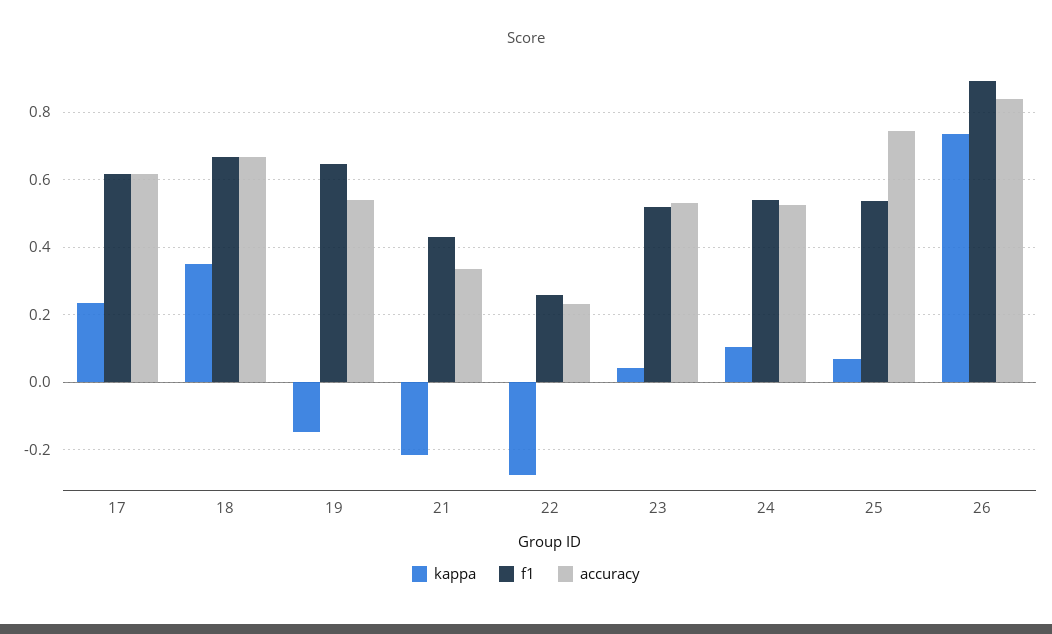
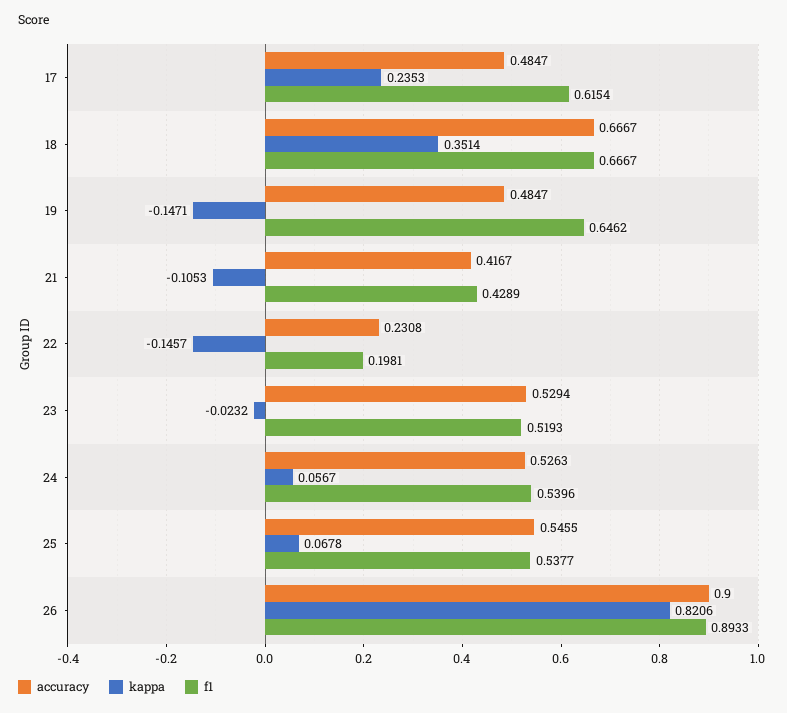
  {
    "kappa": {
      "17": 0.2353,
      "18": 0.3514,
      "19": -0.1471,
-     "21": -0.22,
+     "21": -0.1053,
-     "22": -0.28,
+     "22": -0.1457,
-     "23": 0.04,
+     "23": -0.0232,
-     "24": 0.1,
+     "24": 0.0567,
      "25": 0.0678,
-     "26": 0.74
+     "26": 0.8206
    },
    "f1": {
      "17": 0.6154,
      "18": 0.6667,
      "19": 0.6462,
      "21": 0.4289,
-     "22": 0.26,
+     "22": 0.1981,
      "23": 0.5193,
      "24": 0.5396,
      "25": 0.5377,
      "26": 0.8933
    },
    "accuracy": {
-     "17": 0.62,
+     "17": 0.4847,
      "18": 0.6667,
-     "19": 0.54,
+     "19": 0.4847,
-     "21": 0.34,
+     "21": 0.4167,
      "22": 0.2308,
      "23": 0.5294,
      "24": 0.5263,
-     "25": 0.74,
+     "25": 0.5455,
-     "26": 0.84
+     "26": 0.9
    }
  }

